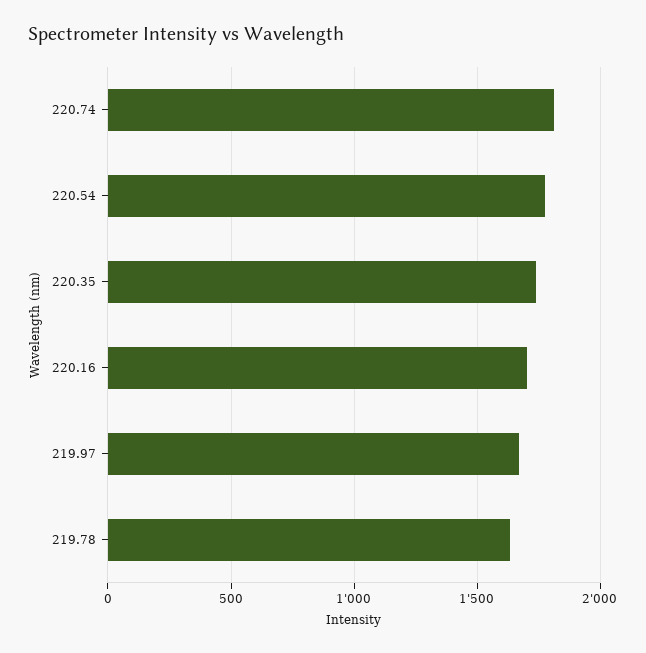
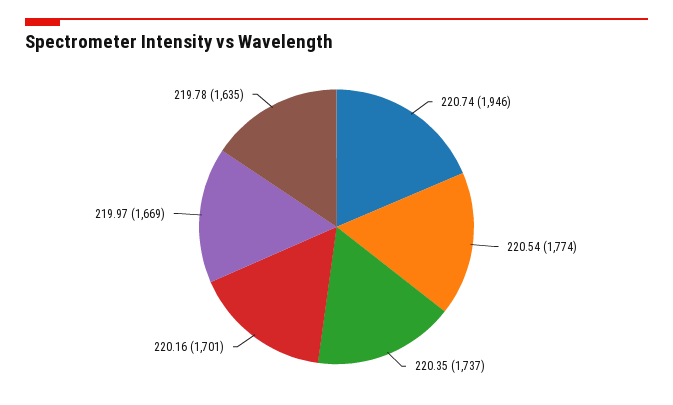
  {
-   "220.74": 1800,
+   "220.74": 1946,
    "220.54": 1774,
    "220.35": 1737,
    "220.16": 1701,
    "219.97": 1669,
    "219.78": 1635
  }

